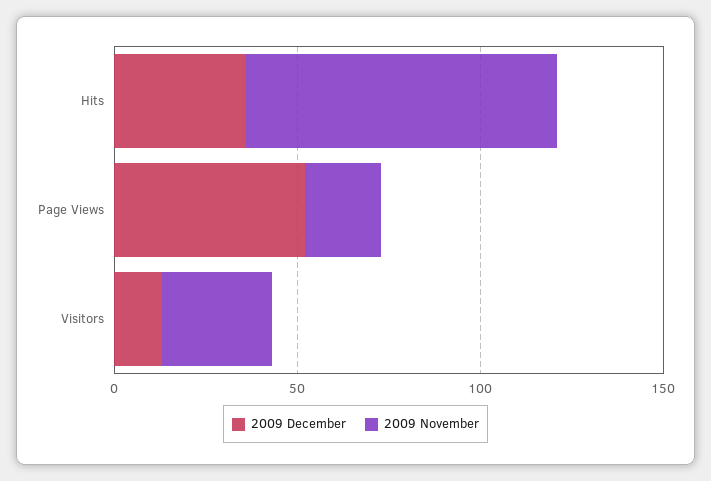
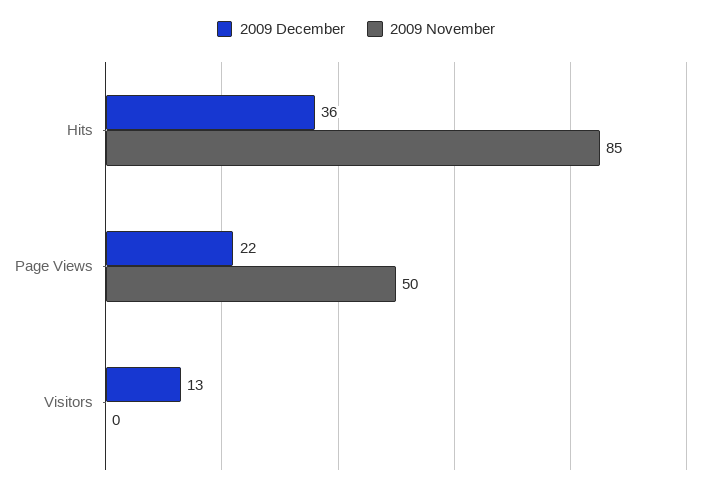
  {
    "2009 December": {
      "Hits": 36,
-     "Page Views": 50,
+     "Page Views": 22,
      "Visitors": 13
    },
    "2009 November": {
      "Hits": 85,
-     "Page Views": 20,
+     "Page Views": 50,
-     "Visitors": 30
+     "Visitors": 0
    }
  }

